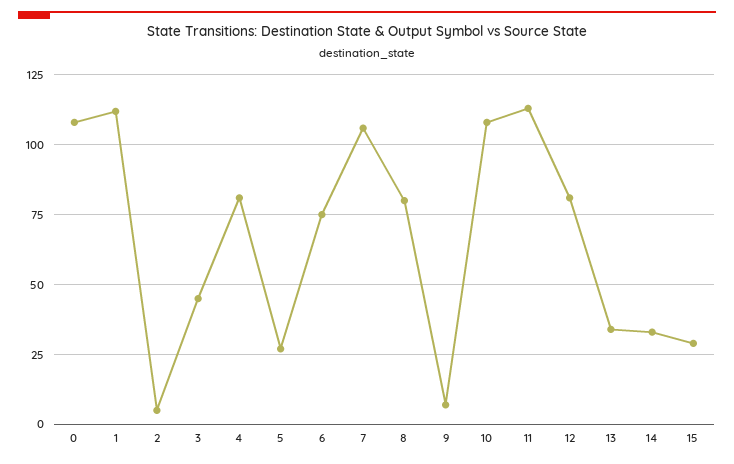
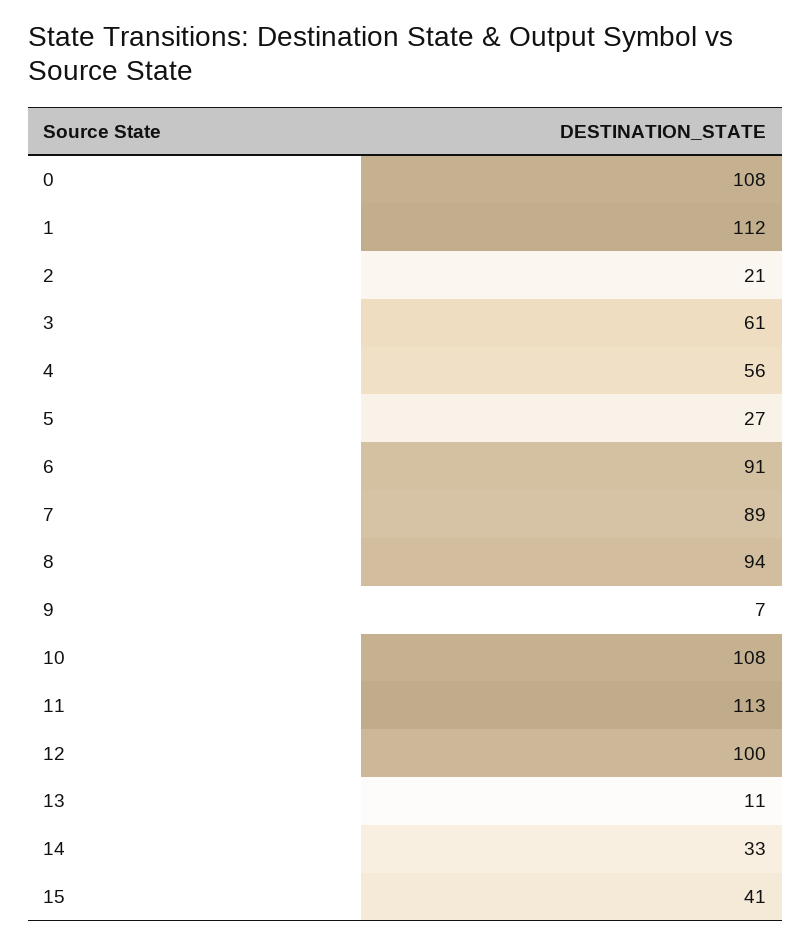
  {
    "0": 108,
    "1": 112,
-   "2": 5,
+   "2": 21,
-   "3": 45,
+   "3": 61,
-   "4": 80,
+   "4": 56,
    "5": 27,
-   "6": 75,
+   "6": 91,
-   "7": 105,
+   "7": 89,
-   "8": 80,
+   "8": 94,
    "9": 7,
    "10": 108,
    "11": 113,
-   "12": 80,
+   "12": 100,
-   "13": 35,
+   "13": 11,
    "14": 33,
-   "15": 30
+   "15": 41
  }

